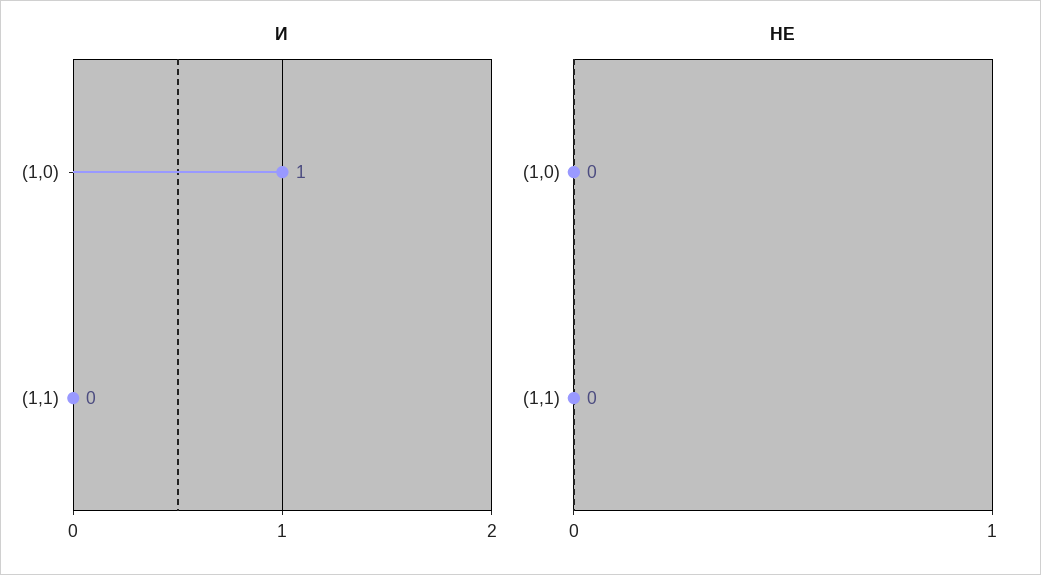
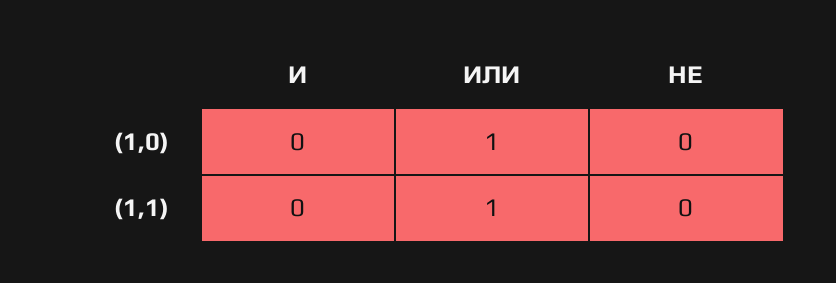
  {
    "И": {
-     "(1,0)": 1,
+     "(1,0)": 0,
      "(1,1)": 0
    },
    "НЕ": {
      "(1,0)": 0,
      "(1,1)": 0
-   }
+   },
+   "ИЛИ": {
+     "(1,0)": 1,
+     "(1,1)": 1
+   }
  }

